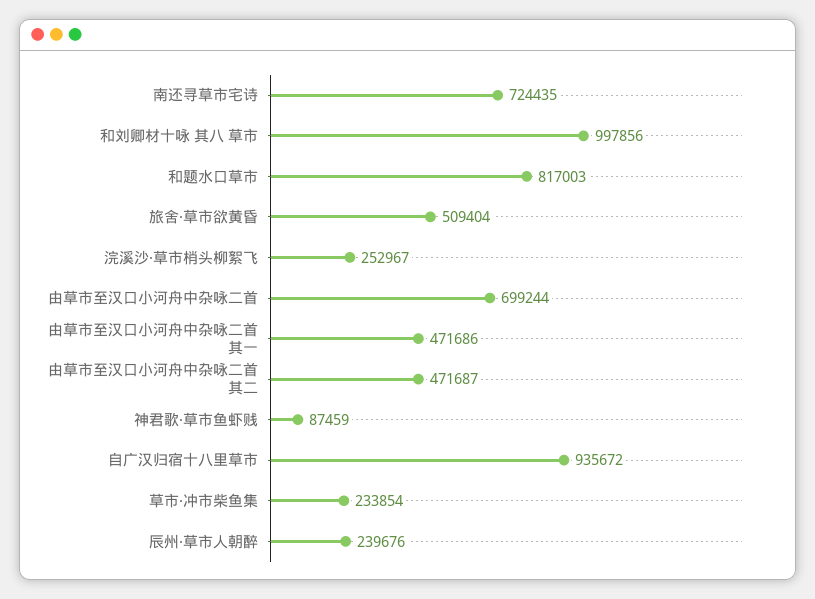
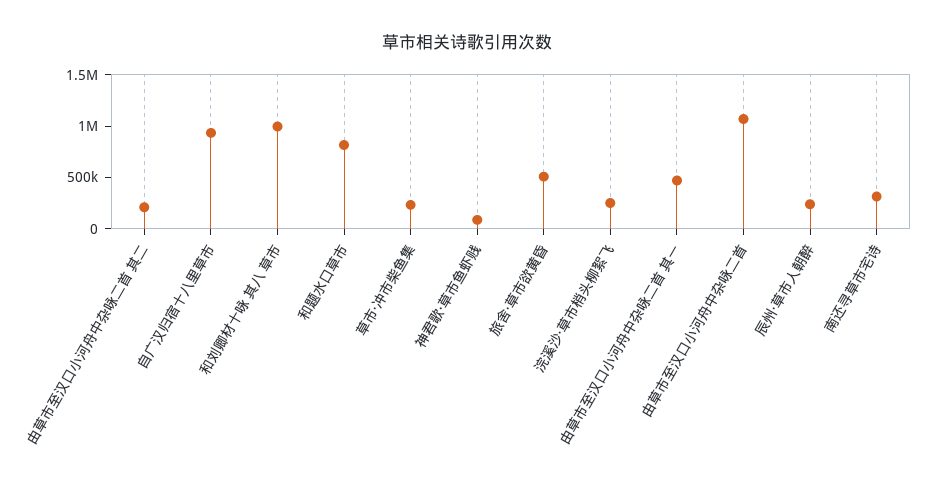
  {
-   "南还寻草市宅诗": 724435,
+   "南还寻草市宅诗": 300000,
    "和刘卿材十咏 其八 草市": 997856,
    "和题水口草市": 817003,
    "旅舍·草市欲黄昏": 509404,
    "浣溪沙·草市梢头柳絮飞": 252967,
-   "由草市至汉口小河舟中杂咏二首": 699244,
+   "由草市至汉口小河舟中杂咏二首": 1100000,
    "由草市至汉口小河舟中杂咏二首 其一": 471686,
-   "由草市至汉口小河舟中杂咏二首 其二": 471687,
+   "由草市至汉口小河舟中杂咏二首 其二": 200000,
    "神君歌·草市鱼虾贱": 87459,
    "自广汉归宿十八里草市": 935672,
    "草市·冲市柴鱼集": 233854,
    "辰州·草市人朝醉": 239676
  }

